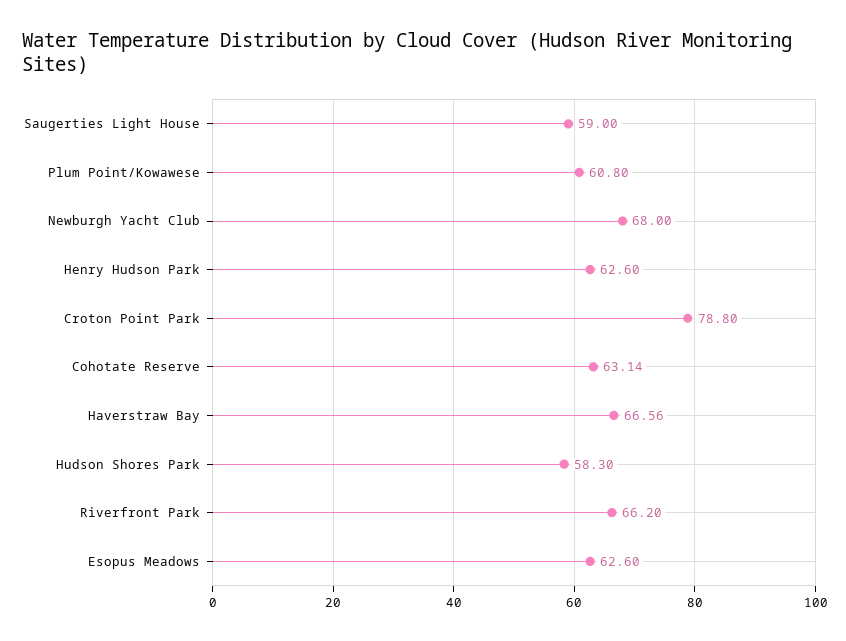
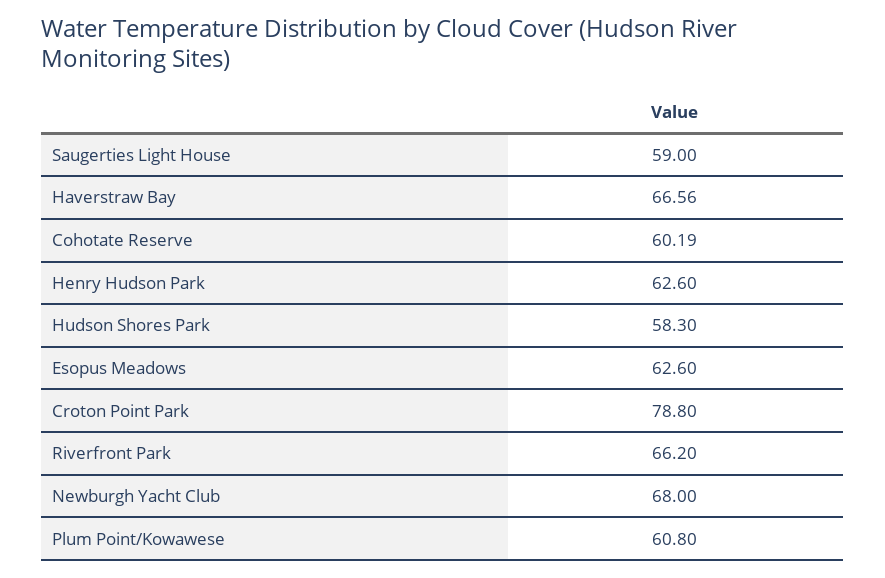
  {
    "Saugerties Light House": 59,
    "Plum Point/Kowawese": 60.8,
    "Newburgh Yacht Club": 68,
    "Henry Hudson Park": 62.6,
    "Croton Point Park": 78.8,
-   "Cohotate Reserve": 63.14,
+   "Cohotate Reserve": 60.19,
    "Haverstraw Bay": 66.56,
    "Hudson Shores Park": 58.3,
    "Riverfront Park": 66.2,
    "Esopus Meadows": 62.6
  }

